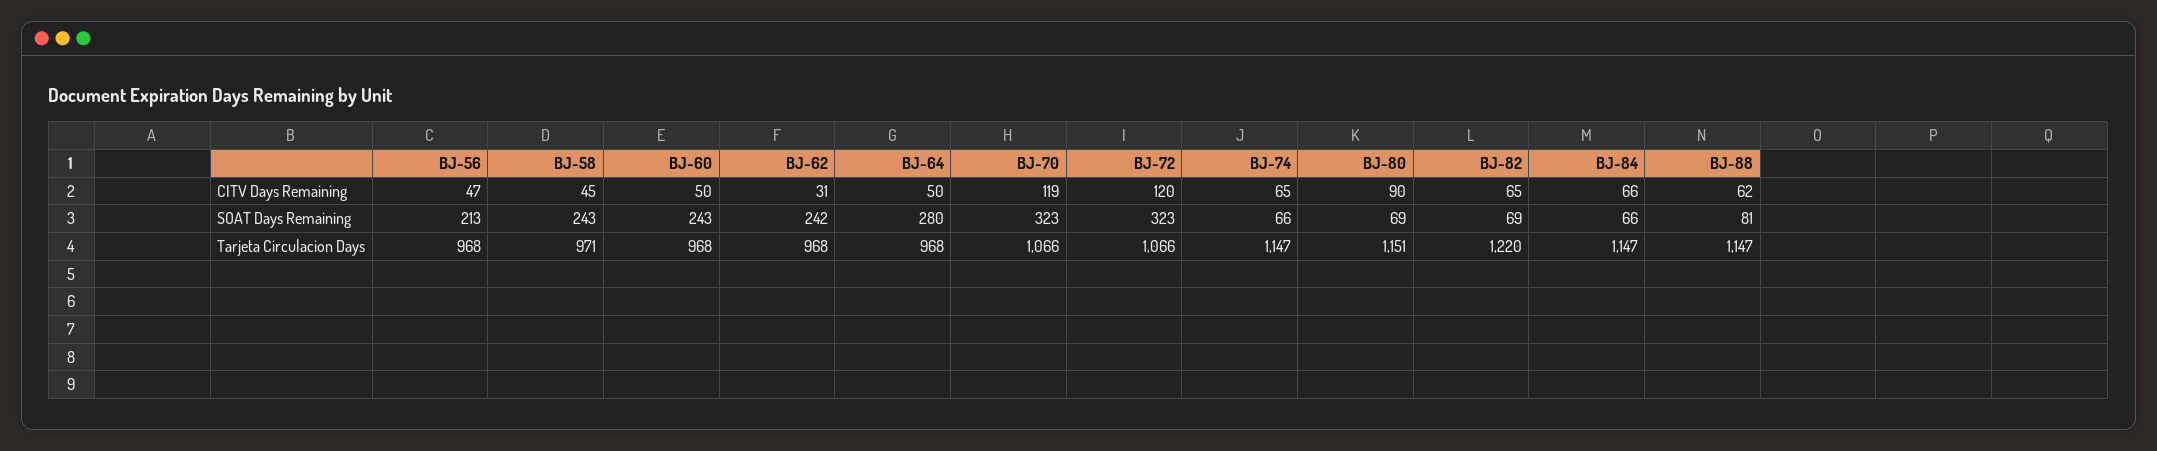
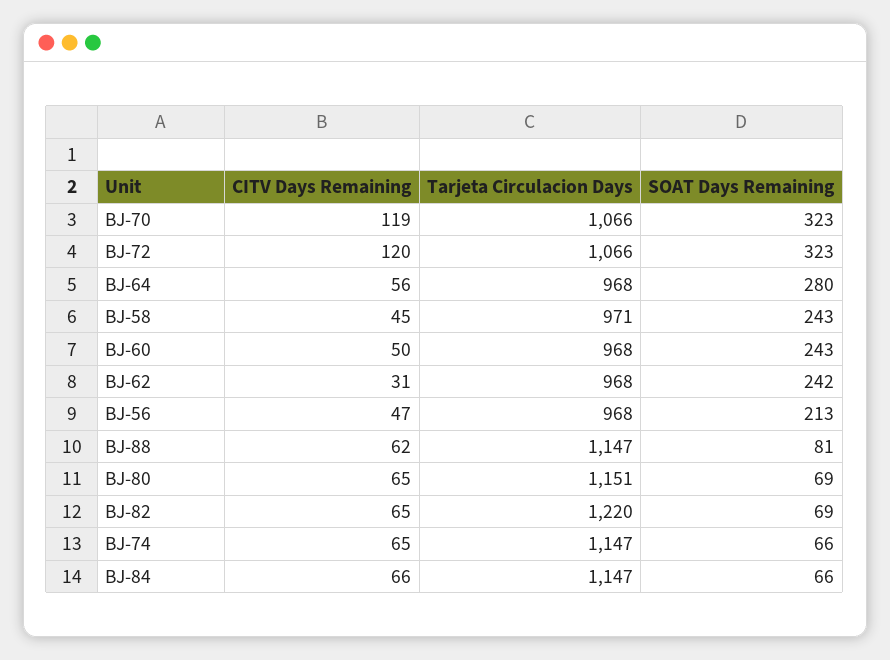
  {
    "BJ-56": {
      "CITV Days Remaining": 47,
      "SOAT Days Remaining": 213,
      "Tarjeta Circulacion Days": 968
    },
    "BJ-58": {
      "CITV Days Remaining": 45,
      "SOAT Days Remaining": 243,
      "Tarjeta Circulacion Days": 971
    },
    "BJ-60": {
      "CITV Days Remaining": 50,
      "SOAT Days Remaining": 243,
      "Tarjeta Circulacion Days": 968
    },
    "BJ-62": {
      "CITV Days Remaining": 31,
      "SOAT Days Remaining": 242,
      "Tarjeta Circulacion Days": 968
    },
    "BJ-64": {
-     "CITV Days Remaining": 50,
+     "CITV Days Remaining": 56,
      "SOAT Days Remaining": 280,
      "Tarjeta Circulacion Days": 968
    },
    "BJ-70": {
      "CITV Days Remaining": 119,
      "SOAT Days Remaining": 323,
      "Tarjeta Circulacion Days": 1066
    },
    "BJ-72": {
      "CITV Days Remaining": 120,
      "SOAT Days Remaining": 323,
      "Tarjeta Circulacion Days": 1066
    },
    "BJ-74": {
      "CITV Days Remaining": 65,
      "SOAT Days Remaining": 66,
      "Tarjeta Circulacion Days": 1147
    },
    "BJ-80": {
-     "CITV Days Remaining": 90,
+     "CITV Days Remaining": 65,
      "SOAT Days Remaining": 69,
      "Tarjeta Circulacion Days": 1151
    },
    "BJ-82": {
      "CITV Days Remaining": 65,
      "SOAT Days Remaining": 69,
      "Tarjeta Circulacion Days": 1220
    },
    "BJ-84": {
      "CITV Days Remaining": 66,
      "SOAT Days Remaining": 66,
      "Tarjeta Circulacion Days": 1147
    },
    "BJ-88": {
      "CITV Days Remaining": 62,
      "SOAT Days Remaining": 81,
      "Tarjeta Circulacion Days": 1147
    }
  }

